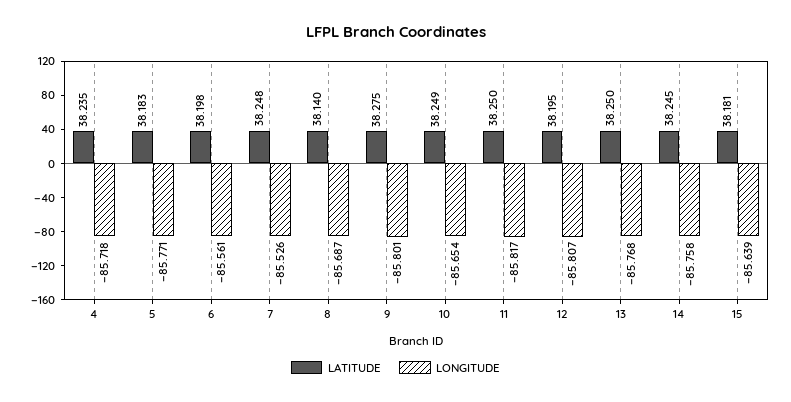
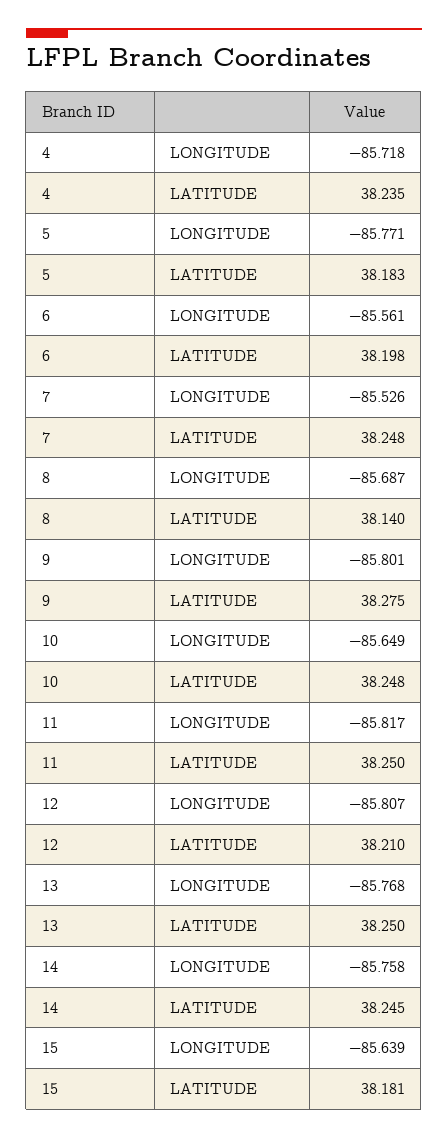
  {
    "LATITUDE": {
      "4": 38.235,
      "5": 38.183,
      "6": 38.198,
      "7": 38.248,
      "8": 38.14,
      "9": 38.275,
-     "10": 38.249,
+     "10": 38.248,
      "11": 38.25,
-     "12": 38.195,
+     "12": 38.21,
      "13": 38.25,
      "14": 38.245,
      "15": 38.181
    },
    "LONGITUDE": {
      "4": -85.718,
      "5": -85.771,
      "6": -85.561,
      "7": -85.526,
      "8": -85.687,
      "9": -85.801,
-     "10": -85.654,
+     "10": -85.649,
      "11": -85.817,
      "12": -85.807,
      "13": -85.768,
      "14": -85.758,
      "15": -85.639
    }
  }

